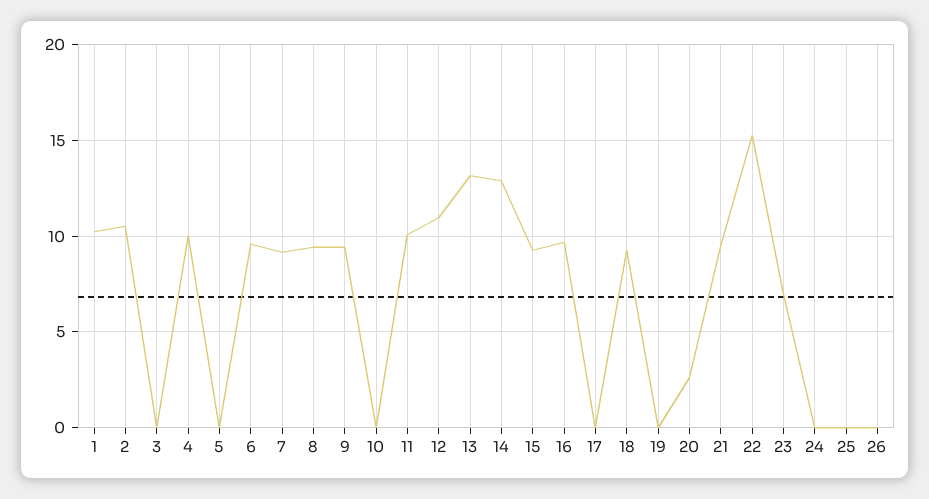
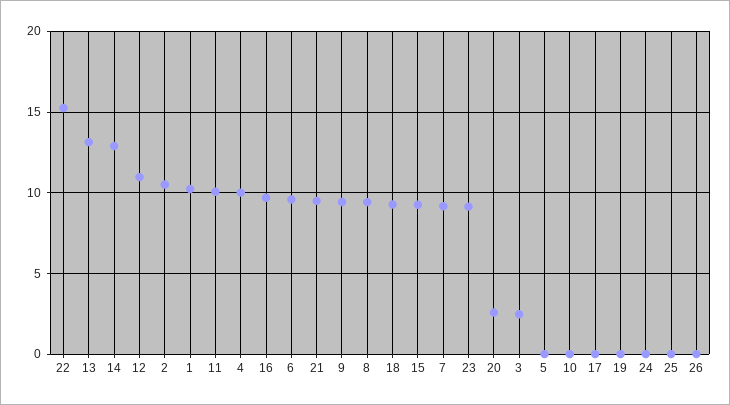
  {
    "1": 10,
    "2": 10.5,
-   "3": 0,
+   "3": 2.5,
    "4": 10,
    "5": 0,
    "6": 9.5,
    "7": 9,
    "8": 9.5,
    "9": 9.5,
    "10": 0,
    "11": 10,
    "12": 11,
    "13": 13,
    "14": 13,
    "15": 9.5,
    "16": 9.5,
    "17": 0,
    "18": 9.5,
    "19": 0,
    "20": 2.5,
    "21": 9.5,
    "22": 15.5,
-   "23": 7,
+   "23": 9,
    "24": 0,
    "25": 0,
    "26": 0
  }

